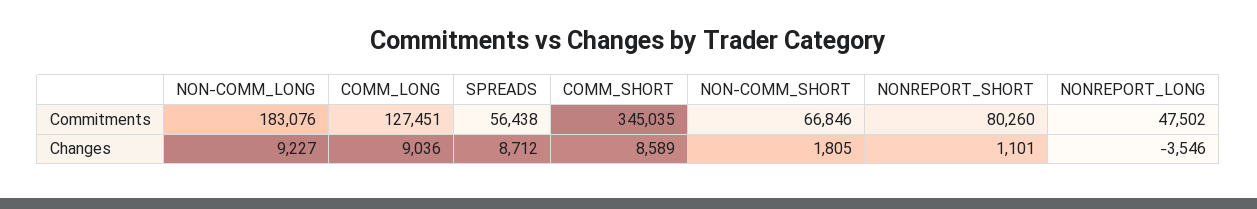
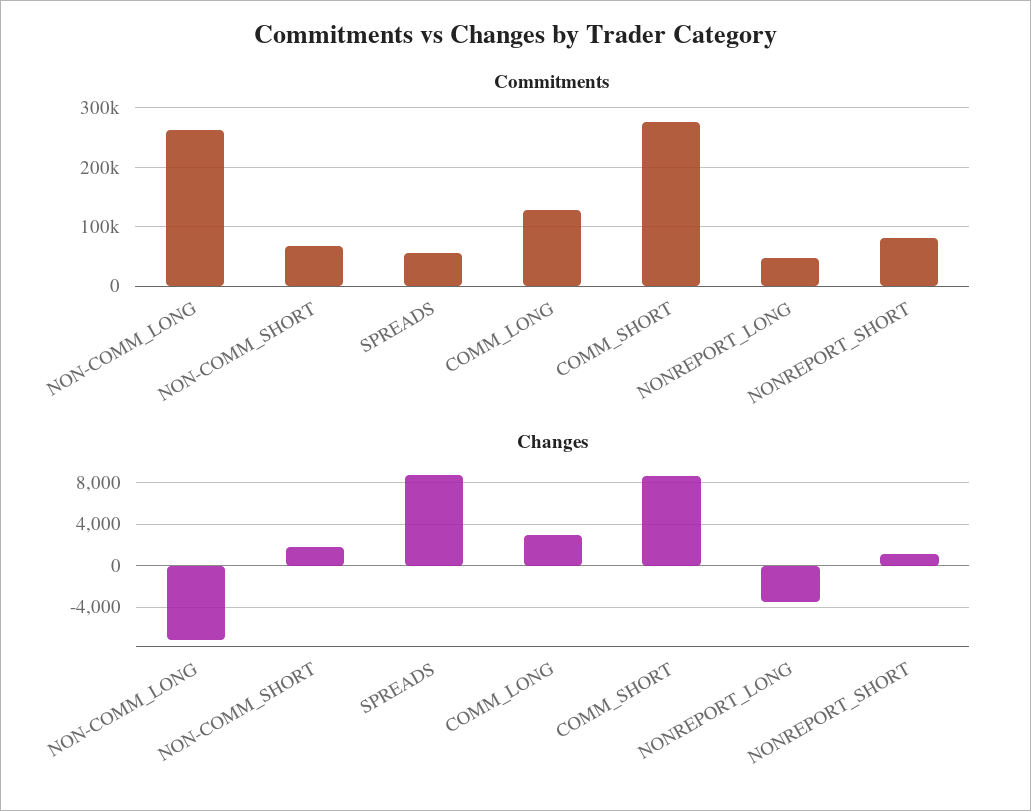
  {
    "Commitments": {
-     "NON-COMM_LONG": 183076,
+     "NON-COMM_LONG": 260000,
      "COMM_LONG": 127451,
      "SPREADS": 56438,
-     "COMM_SHORT": 345035,
+     "COMM_SHORT": 280000,
      "NON-COMM_SHORT": 66846,
      "NONREPORT_SHORT": 80260,
      "NONREPORT_LONG": 47502
    },
    "Changes": {
-     "NON-COMM_LONG": 9227,
+     "NON-COMM_LONG": -7000,
-     "COMM_LONG": 9036,
+     "COMM_LONG": 3000,
      "SPREADS": 8712,
      "COMM_SHORT": 8589,
      "NON-COMM_SHORT": 1805,
      "NONREPORT_SHORT": 1101,
      "NONREPORT_LONG": -3546
    }
  }

